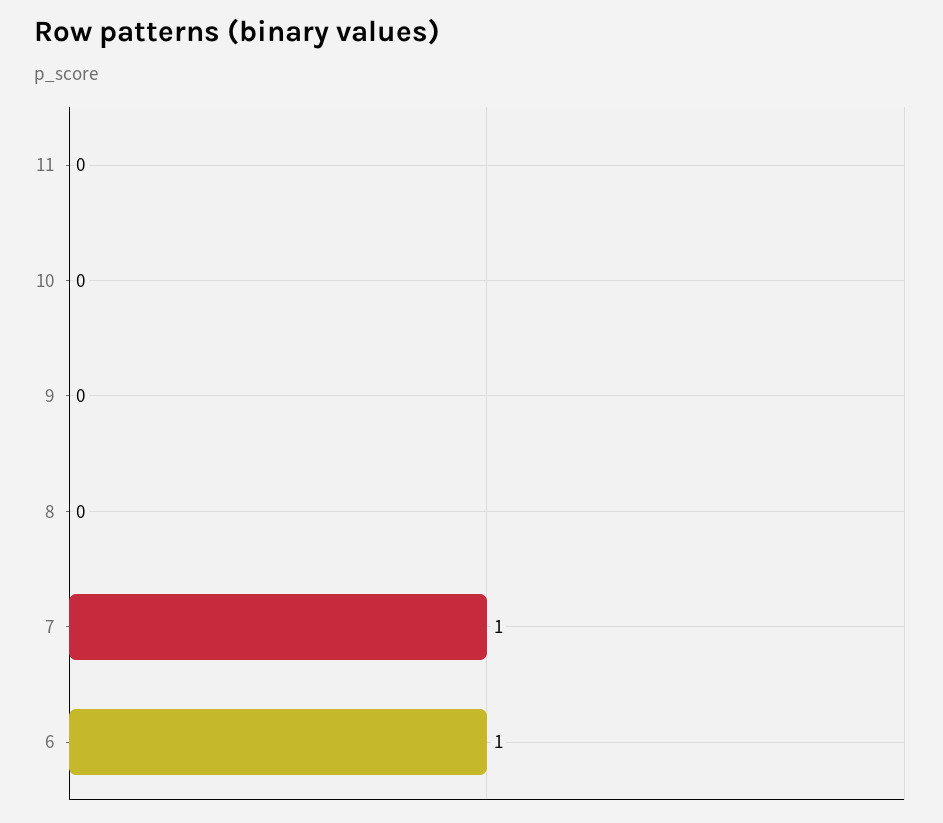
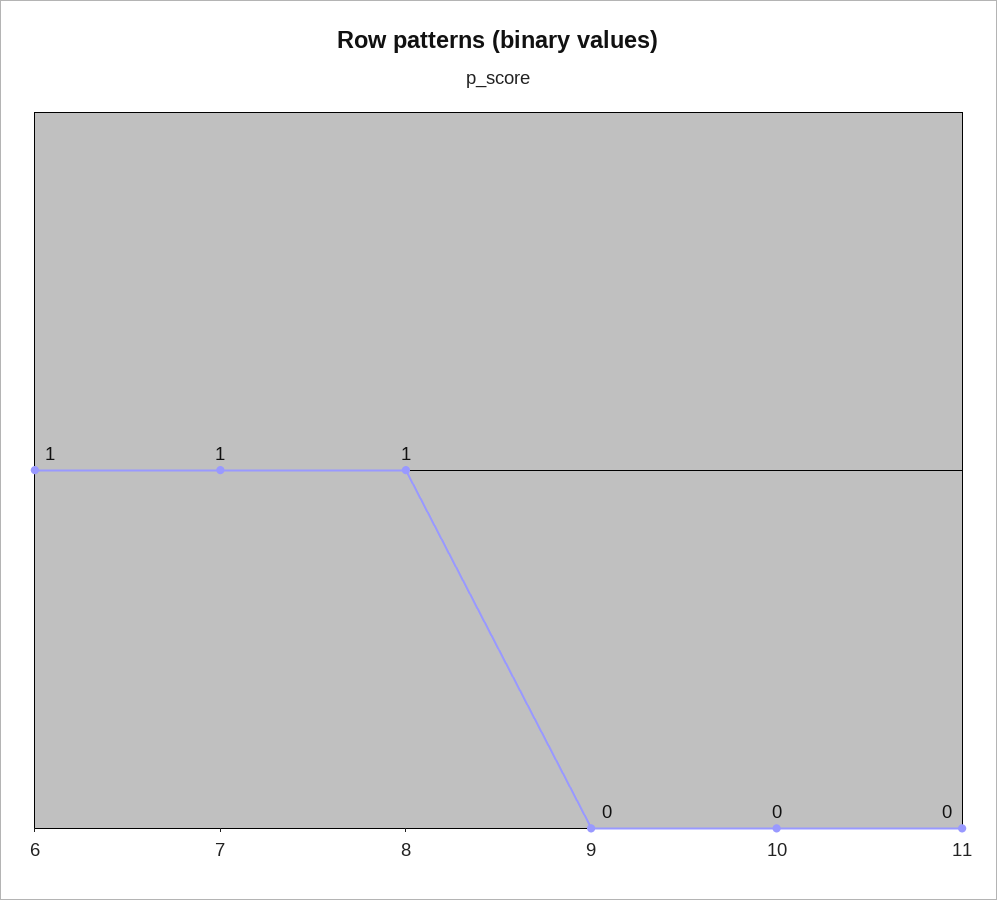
  {
    "11": 0,
    "10": 0,
    "9": 0,
-   "8": 0,
+   "8": 1,
    "7": 1,
    "6": 1
  }

